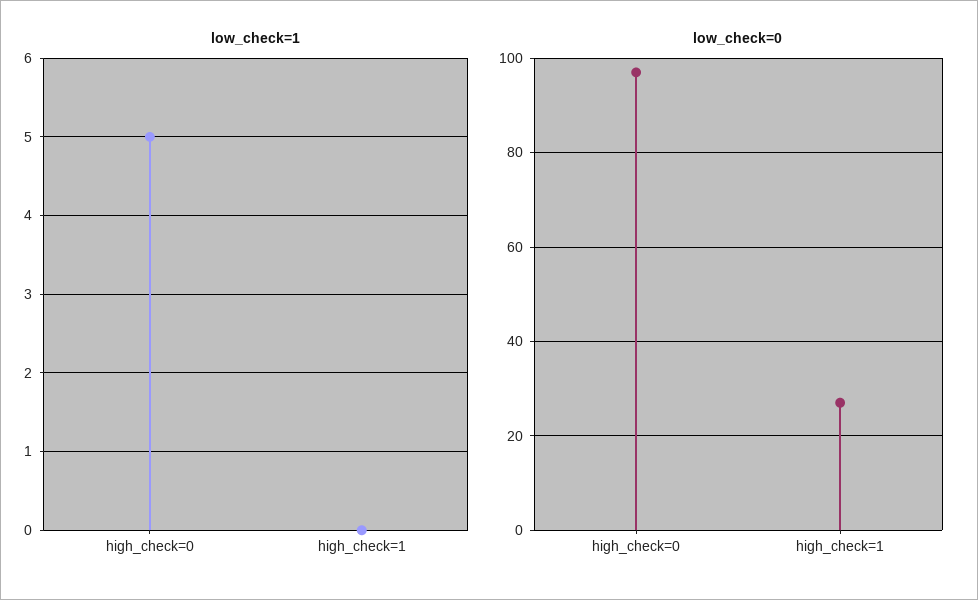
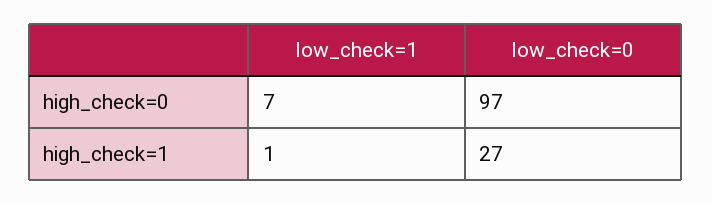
  {
    "low_check=1": {
-     "high_check=0": 5,
+     "high_check=0": 7,
-     "high_check=1": 0
+     "high_check=1": 1
    },
    "low_check=0": {
      "high_check=0": 97,
      "high_check=1": 27
    }
  }

